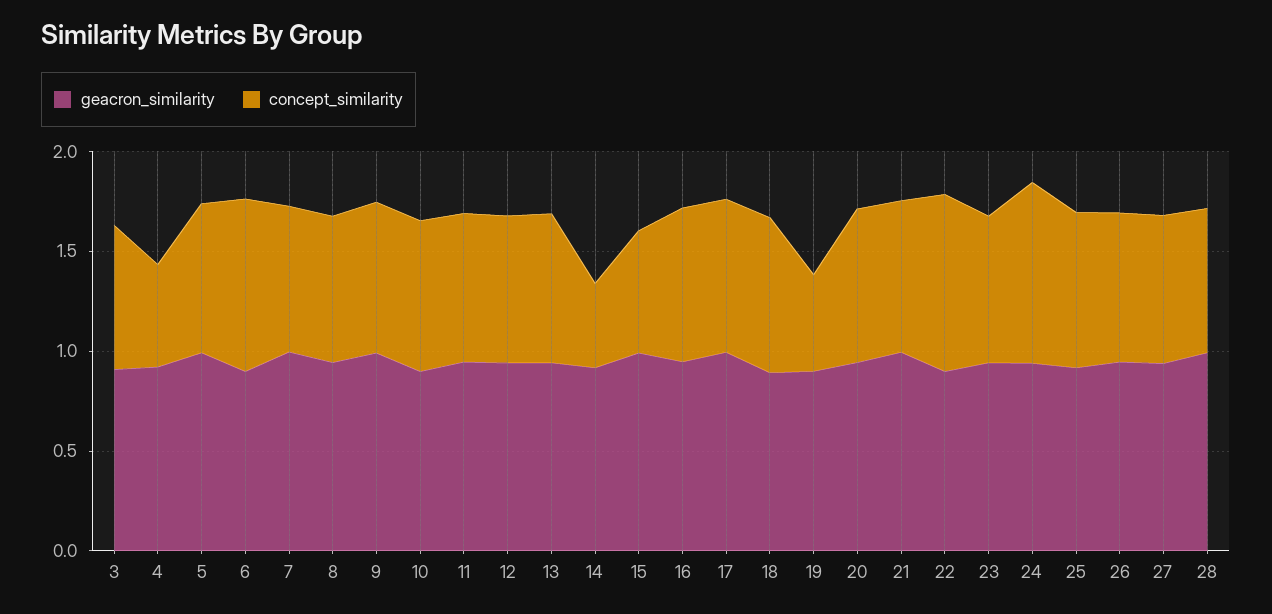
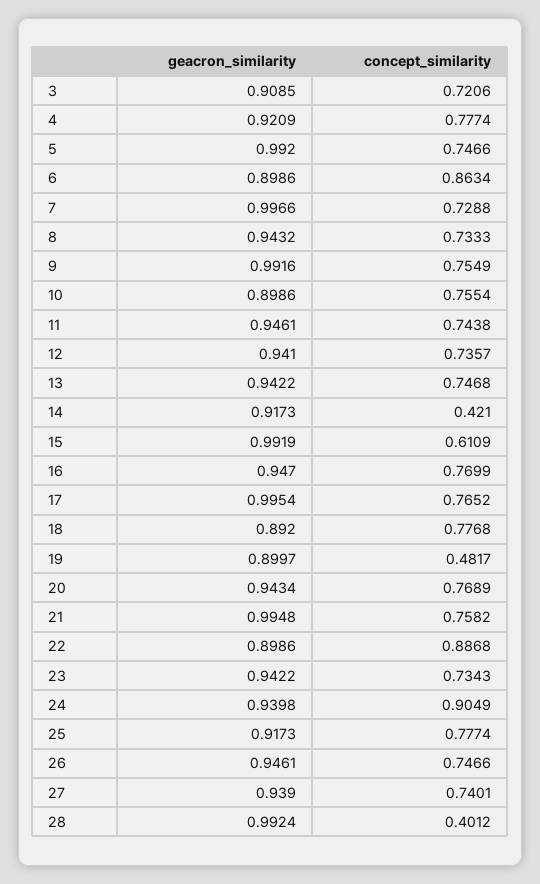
  {
    "geacron_similarity": {
      "3": 0.9085,
      "4": 0.9209,
      "5": 0.992,
      "6": 0.8986,
      "7": 0.9966,
      "8": 0.9432,
      "9": 0.9916,
      "10": 0.8986,
      "11": 0.9461,
      "12": 0.941,
      "13": 0.9422,
      "14": 0.9173,
      "15": 0.9919,
      "16": 0.947,
      "17": 0.9954,
      "18": 0.892,
      "19": 0.8997,
      "20": 0.9434,
      "21": 0.9948,
      "22": 0.8986,
      "23": 0.9422,
      "24": 0.9398,
      "25": 0.9173,
      "26": 0.9461,
      "27": 0.939,
      "28": 0.9924
    },
    "concept_similarity": {
      "3": 0.7206,
-     "4": 0.5,
+     "4": 0.7774,
      "5": 0.7466,
      "6": 0.8634,
      "7": 0.7288,
      "8": 0.7333,
      "9": 0.7549,
      "10": 0.7554,
      "11": 0.7438,
      "12": 0.7357,
      "13": 0.7468,
      "14": 0.421,
      "15": 0.6109,
      "16": 0.7699,
      "17": 0.7652,
      "18": 0.7768,
      "19": 0.4817,
      "20": 0.7689,
      "21": 0.7582,
      "22": 0.8868,
      "23": 0.7343,
      "24": 0.9049,
      "25": 0.7774,
      "26": 0.7466,
      "27": 0.7401,
-     "28": 0.7
+     "28": 0.4012
    }
  }

